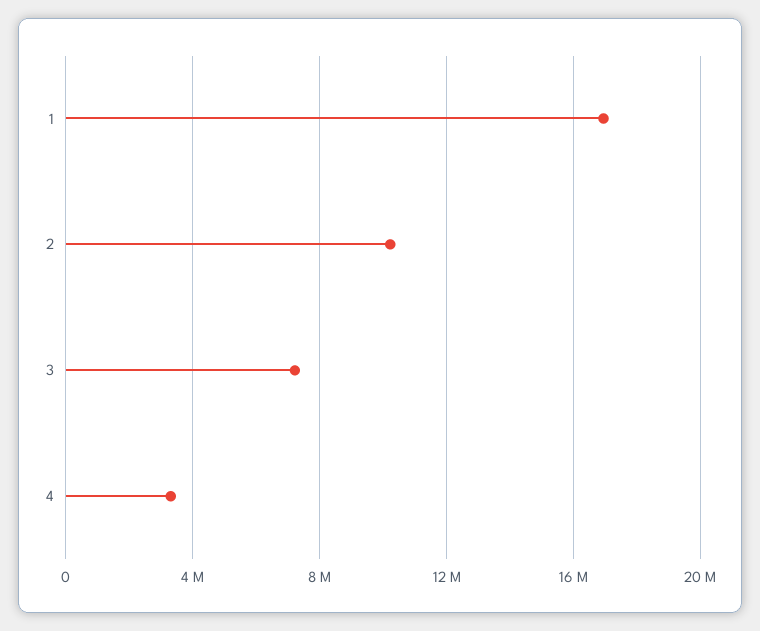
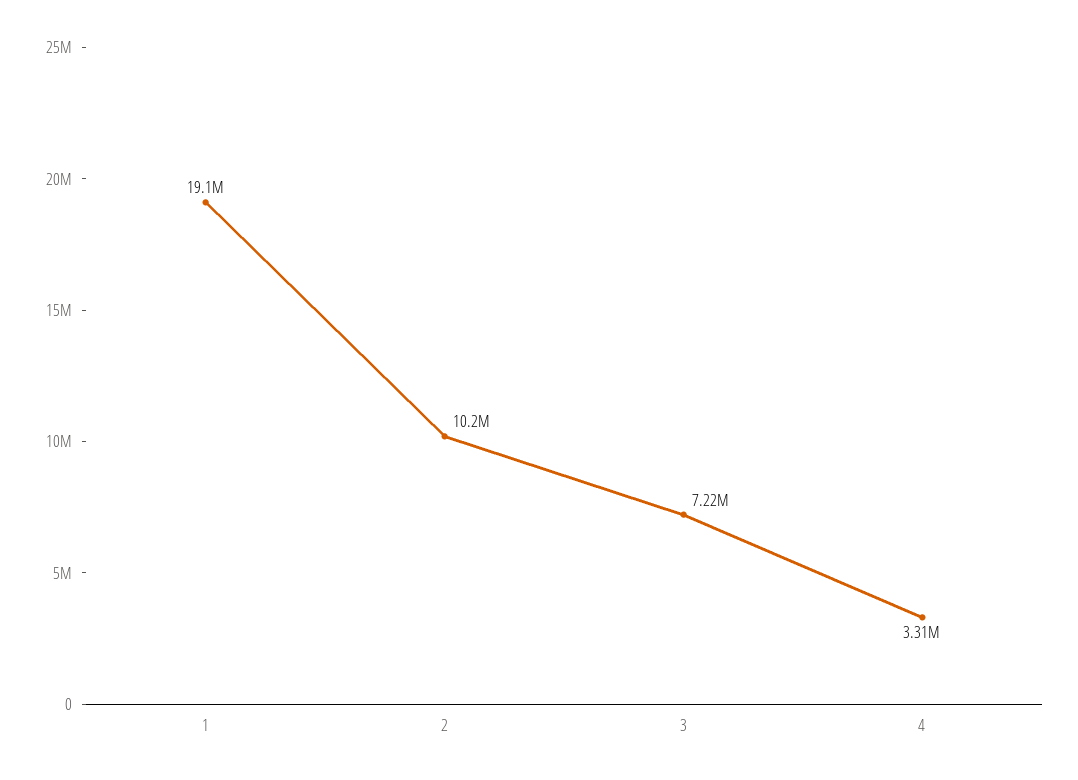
  {
-   "1": 17000000,
+   "1": 19100000,
    "2": 10200000,
    "3": 7220000,
    "4": 3310000
  }

